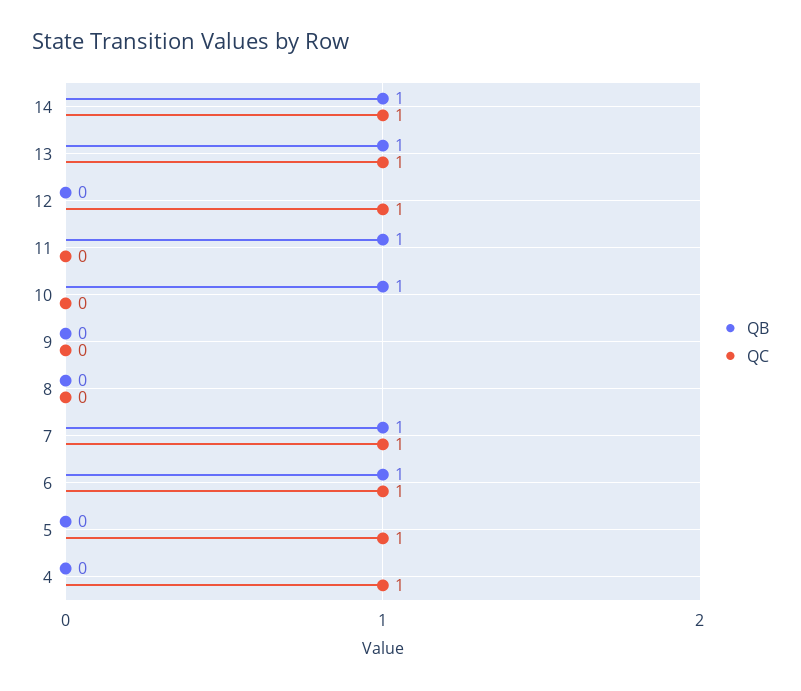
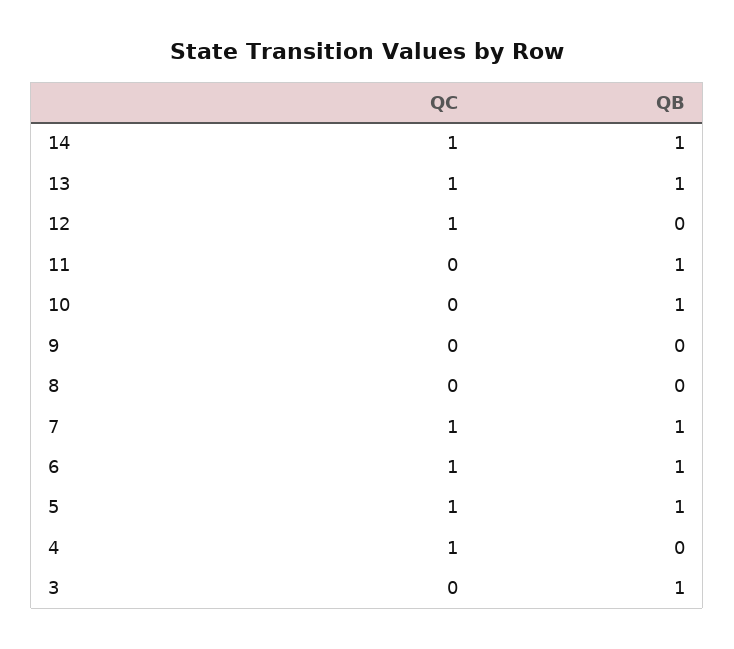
  {
    "QB": {
      "14": 1,
      "13": 1,
      "12": 0,
      "11": 1,
      "10": 1,
      "9": 0,
      "8": 0,
      "7": 1,
      "6": 1,
-     "5": 0,
+     "5": 1,
-     "4": 0
+     "4": 0,
+     "3": 1
    },
    "QC": {
      "14": 1,
      "13": 1,
      "12": 1,
      "11": 0,
      "10": 0,
      "9": 0,
      "8": 0,
      "7": 1,
      "6": 1,
      "5": 1,
-     "4": 1
+     "4": 1,
+     "3": 0
    }
  }

